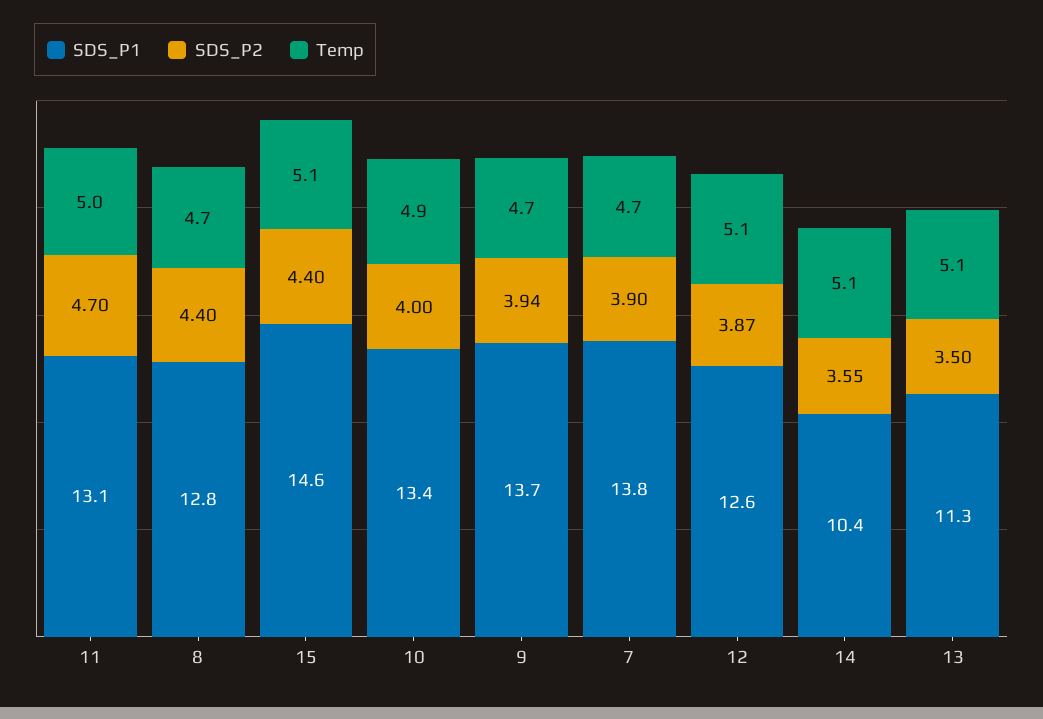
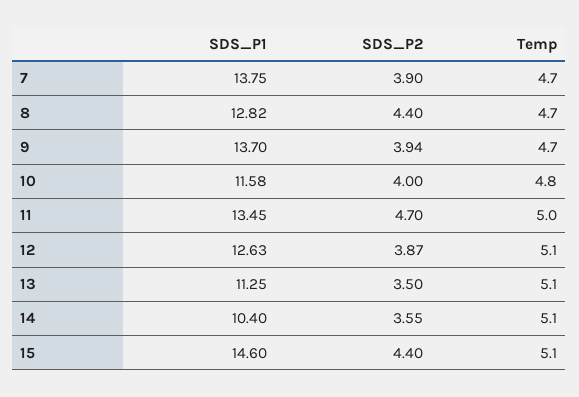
  {
    "SDS_P1": {
-     "11": 13.1,
+     "11": 13.45,
      "8": 12.82,
      "15": 14.6,
-     "10": 13.4,
+     "10": 11.58,
      "9": 13.7,
      "7": 13.75,
      "12": 12.63,
      "14": 10.4,
      "13": 11.25
    },
    "SDS_P2": {
      "11": 4.7,
      "8": 4.4,
      "15": 4.4,
      "10": 4,
      "9": 3.94,
      "7": 3.9,
      "12": 3.87,
      "14": 3.55,
      "13": 3.5
    },
    "Temp": {
      "11": 5,
      "8": 4.7,
      "15": 5.1,
-     "10": 4.9,
+     "10": 4.8,
      "9": 4.7,
      "7": 4.7,
      "12": 5.1,
      "14": 5.1,
      "13": 5.1
    }
  }

